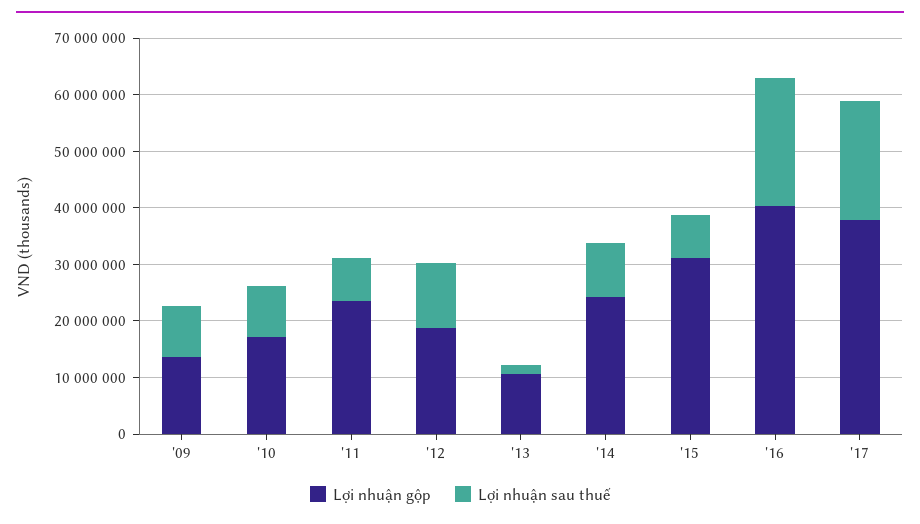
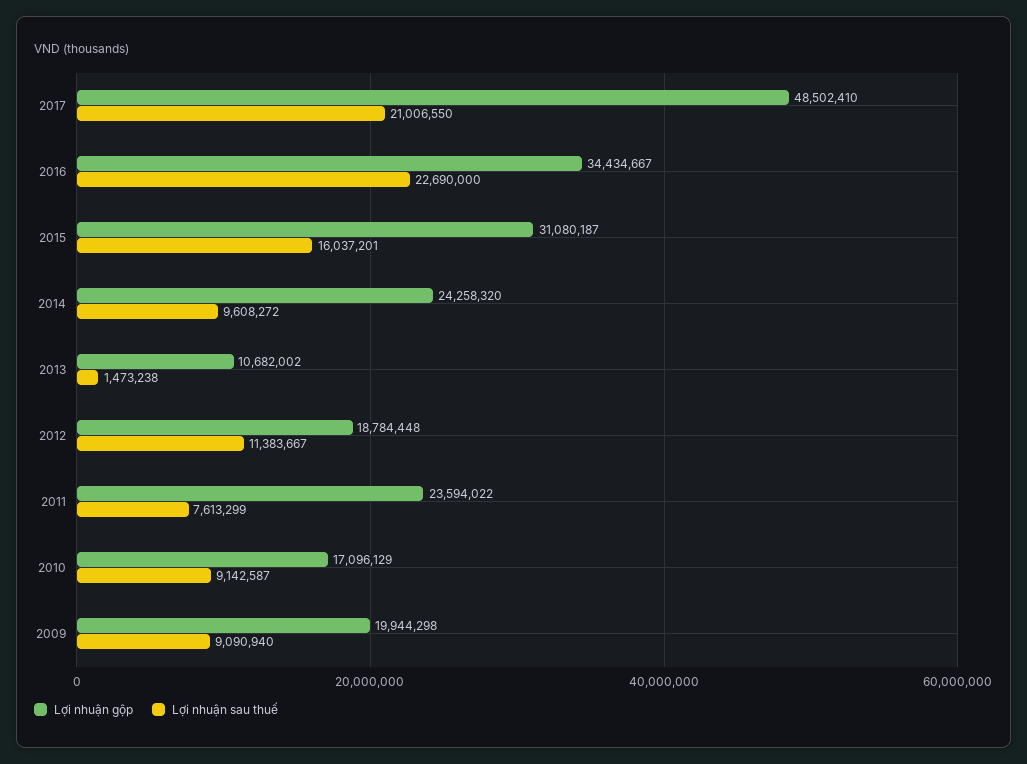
  {
    "Lợi nhuận gộp": {
-     "'09": 14000000,
+     "'09": 19944298,
      "'10": 17096129,
      "'11": 23594022,
      "'12": 18784448,
      "'13": 10682002,
      "'14": 24258320,
      "'15": 31080187,
-     "'16": 40000000,
+     "'16": 34434667,
-     "'17": 38000000
+     "'17": 48502410
    },
    "Lợi nhuận sau thuế": {
      "'09": 9090940,
      "'10": 9142587,
      "'11": 7613299,
      "'12": 11383667,
      "'13": 1473238,
      "'14": 9608272,
-     "'15": 8000000,
+     "'15": 16037201,
      "'16": 22690000,
      "'17": 21006550
    }
  }

